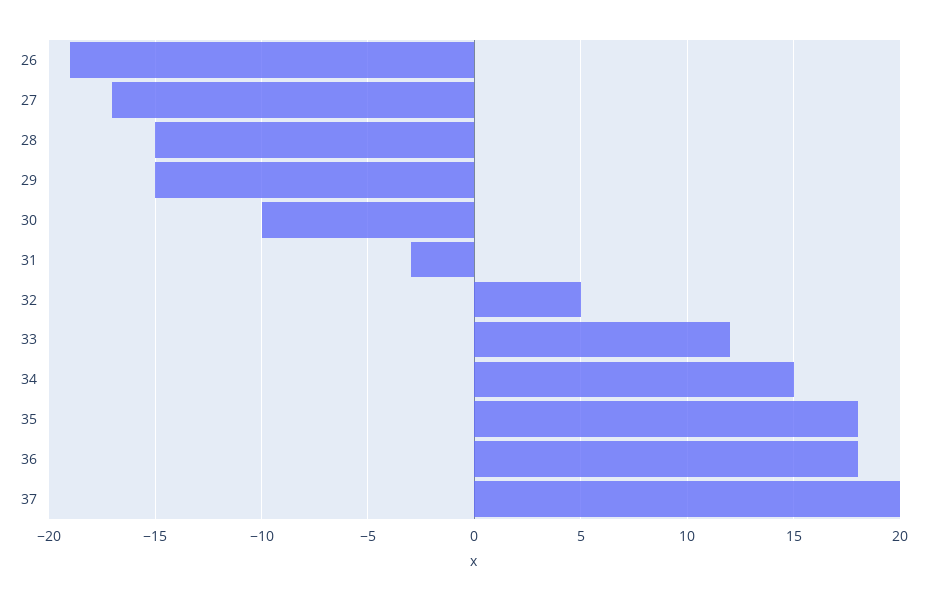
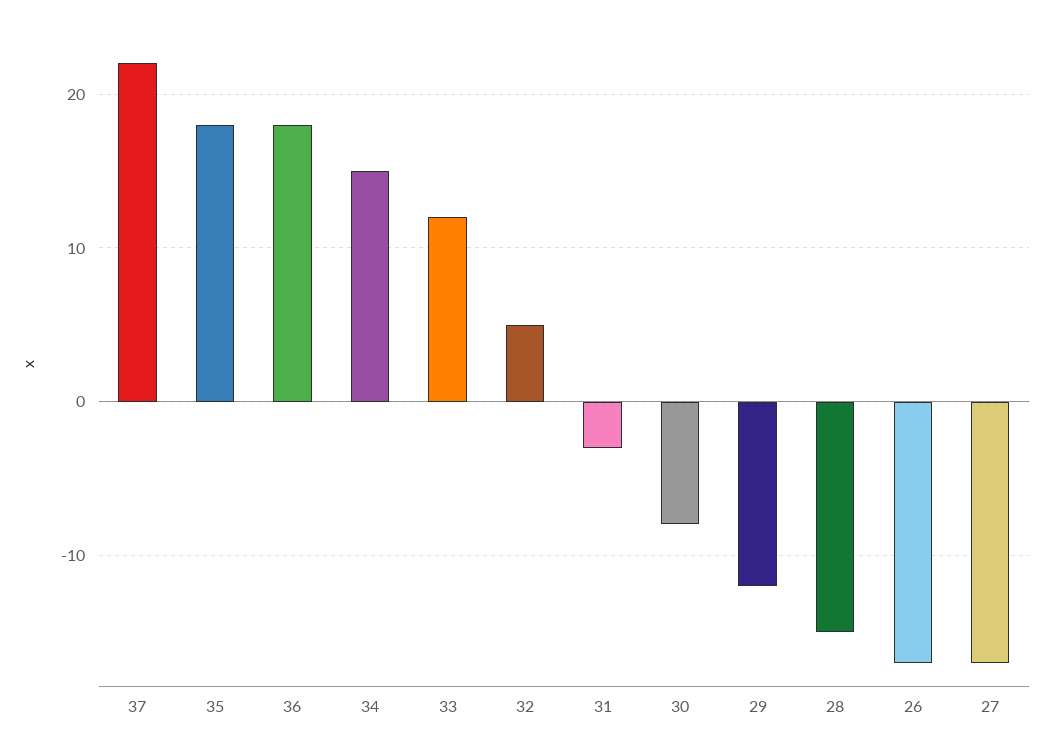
  {
-   "26": -19,
+   "26": -17,
    "27": -17,
    "28": -15,
-   "29": -15,
+   "29": -12,
-   "30": -10,
+   "30": -8,
    "31": -3,
    "32": 5,
    "33": 12,
    "34": 15,
    "35": 18,
    "36": 18,
-   "37": 20
+   "37": 22
  }

